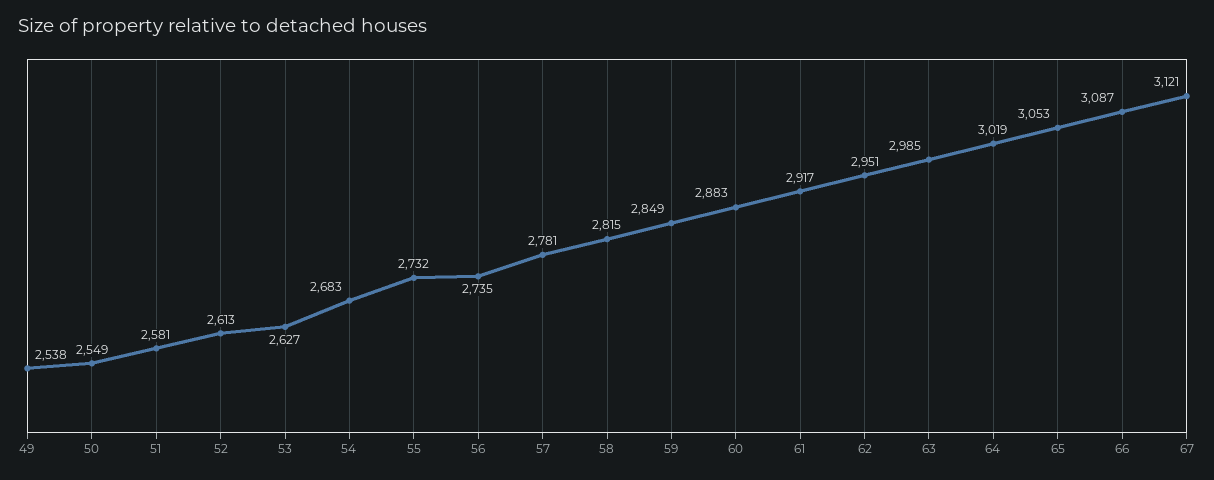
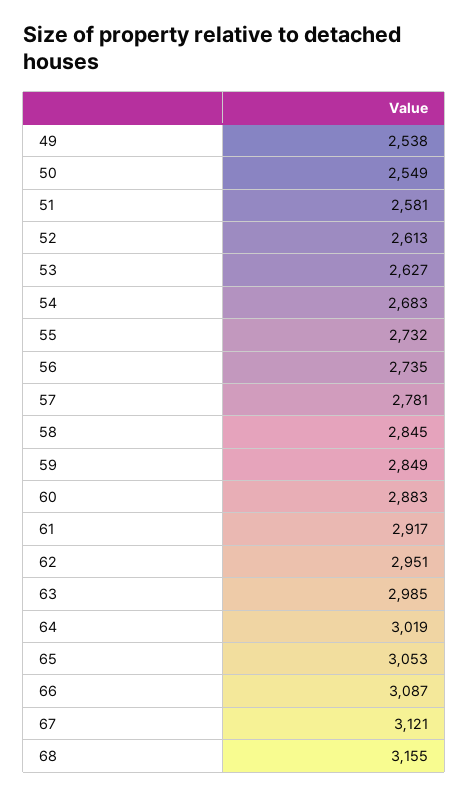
  {
    "49": 2538,
    "50": 2549,
    "51": 2581,
    "52": 2613,
    "53": 2627,
    "54": 2683,
    "55": 2732,
    "56": 2735,
    "57": 2781,
-   "58": 2815,
+   "58": 2845,
    "59": 2849,
    "60": 2883,
    "61": 2917,
    "62": 2951,
    "63": 2985,
    "64": 3019,
    "65": 3053,
    "66": 3087,
-   "67": 3121
+   "67": 3121,
+   "68": 3155
  }

